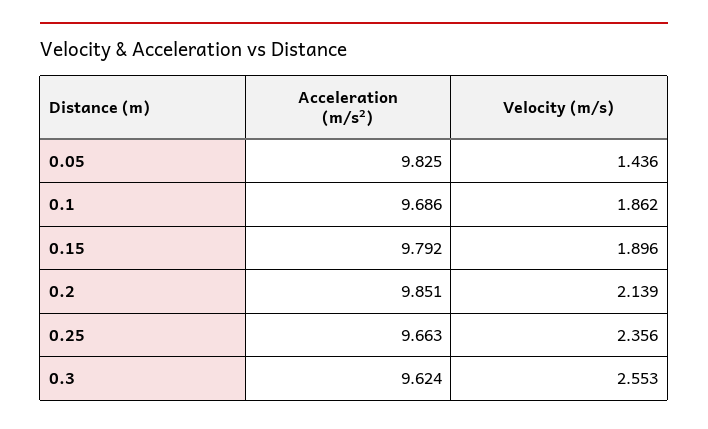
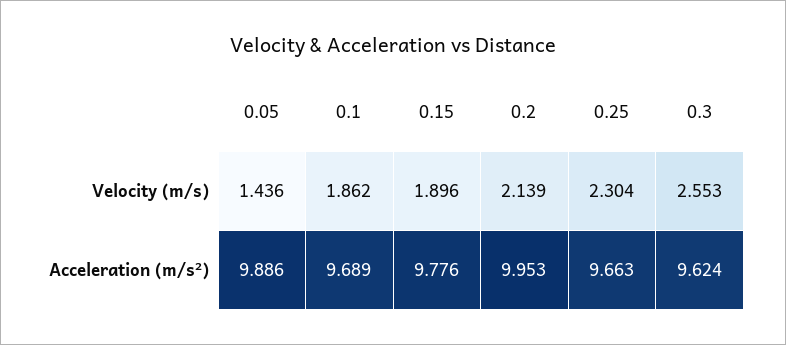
  {
    "Acceleration (m/s²)": {
-     "0.05": 9.825,
+     "0.05": 9.886,
-     "0.1": 9.686,
+     "0.1": 9.689,
-     "0.15": 9.792,
+     "0.15": 9.776,
-     "0.2": 9.851,
+     "0.2": 9.953,
      "0.25": 9.663,
      "0.3": 9.624
    },
    "Velocity (m/s)": {
      "0.05": 1.436,
      "0.1": 1.862,
      "0.15": 1.896,
      "0.2": 2.139,
-     "0.25": 2.356,
+     "0.25": 2.304,
      "0.3": 2.553
    }
  }

